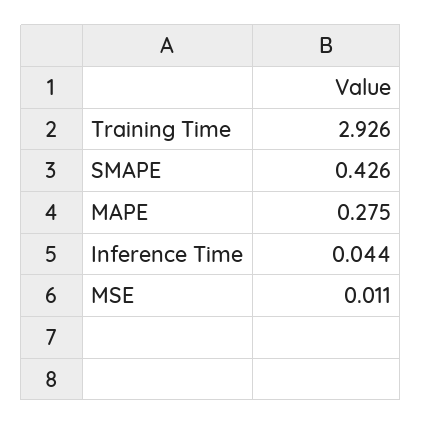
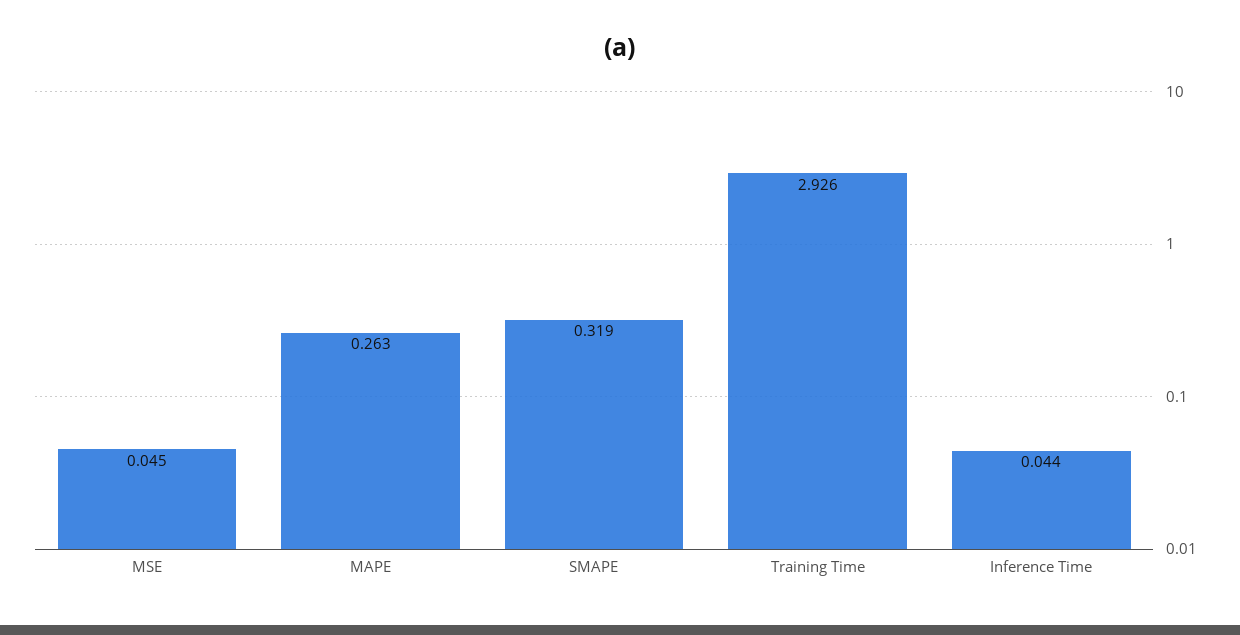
  {
    "Training Time": 2.926,
-   "SMAPE": 0.426,
+   "SMAPE": 0.319,
-   "MAPE": 0.275,
+   "MAPE": 0.263,
    "Inference Time": 0.044,
-   "MSE": 0.011
+   "MSE": 0.045
  }

